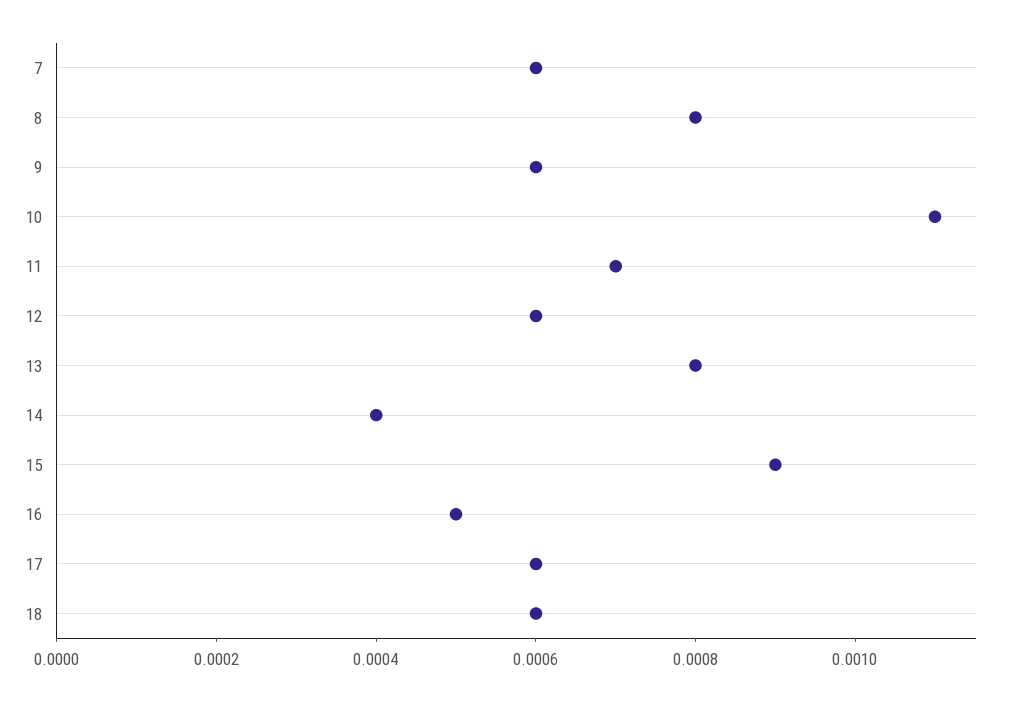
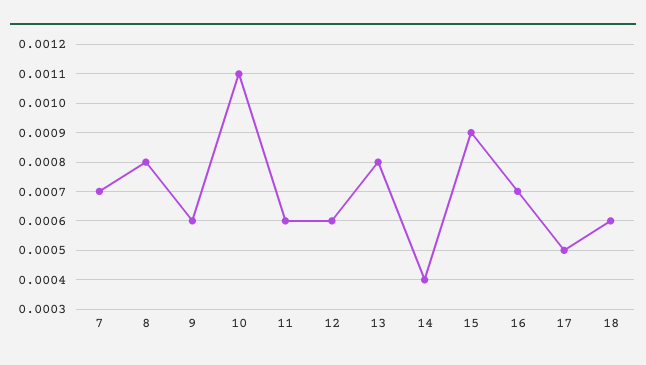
  {
-   "7": 0.0006,
+   "7": 0.0007,
    "8": 0.0008,
    "9": 0.0006,
    "10": 0.0011,
-   "11": 0.0007,
+   "11": 0.0006,
    "12": 0.0006,
    "13": 0.0008,
    "14": 0.0004,
    "15": 0.0009,
-   "16": 0.0005,
+   "16": 0.0007,
-   "17": 0.0006,
+   "17": 0.0005,
    "18": 0.0006
  }

